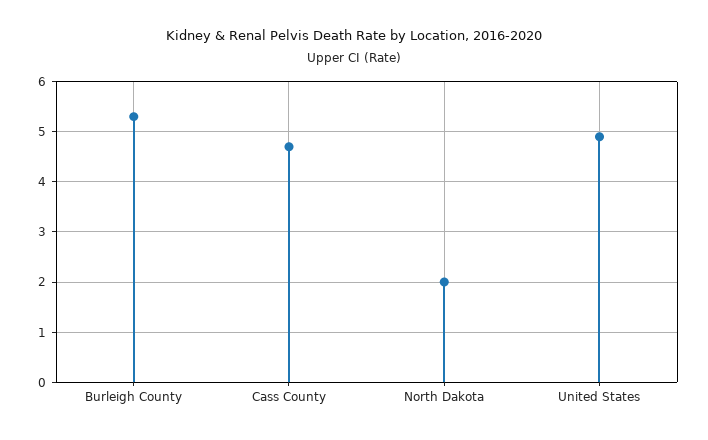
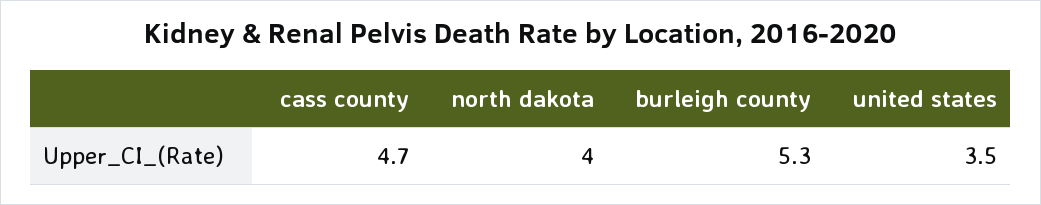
  {
    "Burleigh County": 5.3,
    "Cass County": 4.7,
-   "North Dakota": 2,
+   "North Dakota": 4,
-   "United States": 5
+   "United States": 3.5
  }

